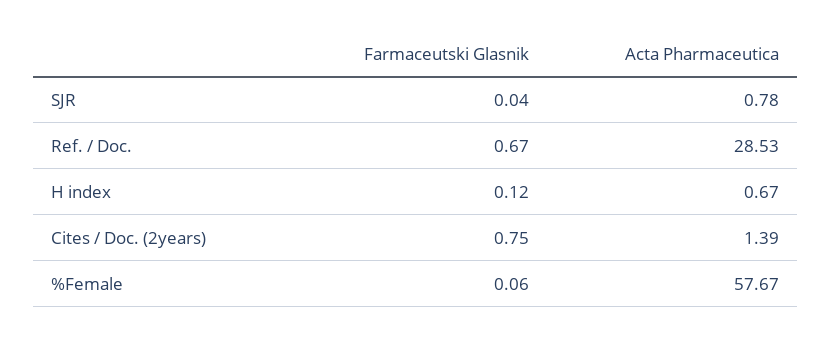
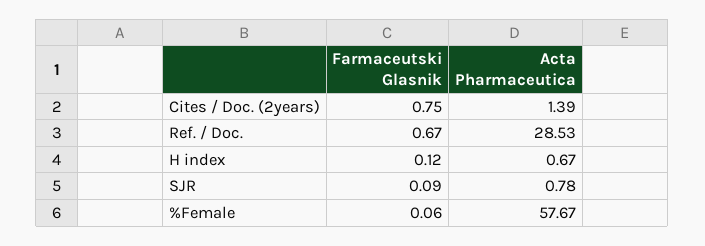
  {
    "Farmaceutski Glasnik": {
-     "SJR": 0.04,
+     "SJR": 0.09,
      "Ref. / Doc.": 0.67,
      "H index": 0.12,
      "Cites / Doc. (2years)": 0.75,
      "%Female": 0.06
    },
    "Acta Pharmaceutica": {
      "SJR": 0.78,
      "Ref. / Doc.": 28.53,
      "H index": 0.67,
      "Cites / Doc. (2years)": 1.39,
      "%Female": 57.67
    }
  }

